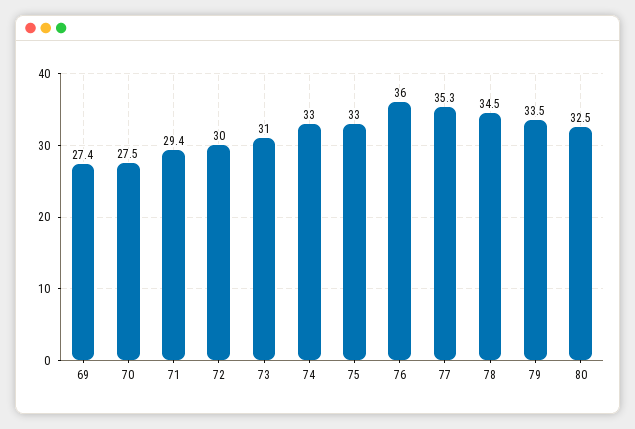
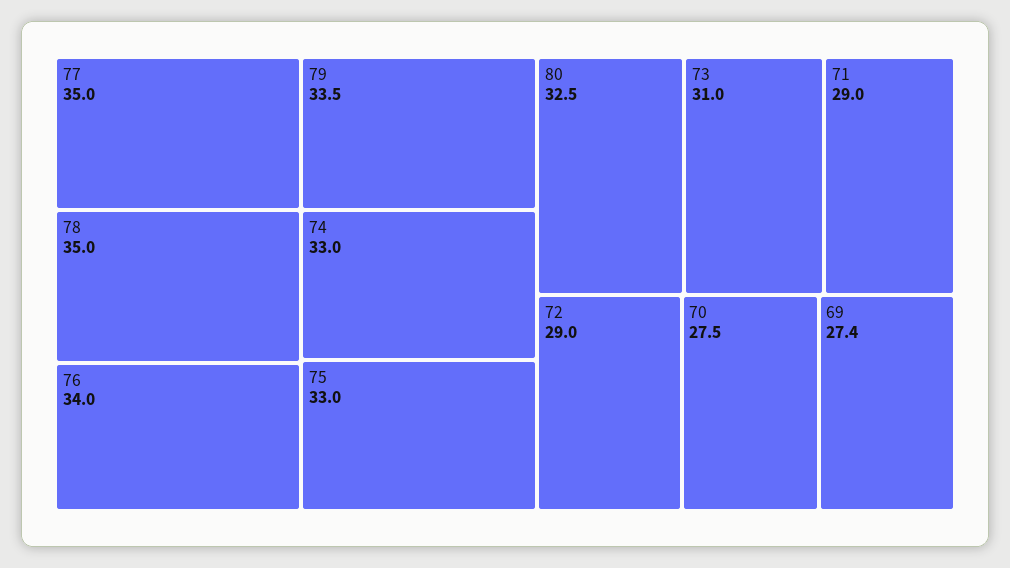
  {
    "69": 27.4,
    "70": 27.5,
-   "71": 29.4,
+   "71": 29,
-   "72": 30,
+   "72": 29,
    "73": 31,
    "74": 33,
    "75": 33,
-   "76": 36,
+   "76": 34,
-   "77": 35.3,
+   "77": 35,
-   "78": 34.5,
+   "78": 35,
    "79": 33.5,
    "80": 32.5
  }

